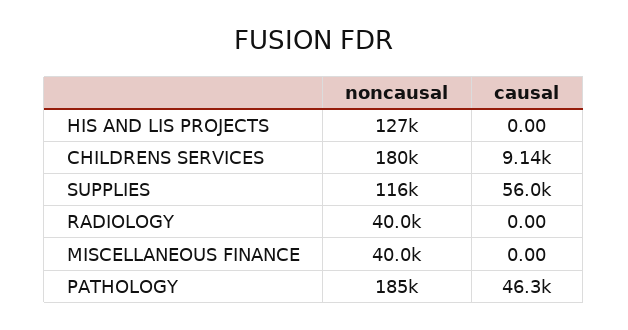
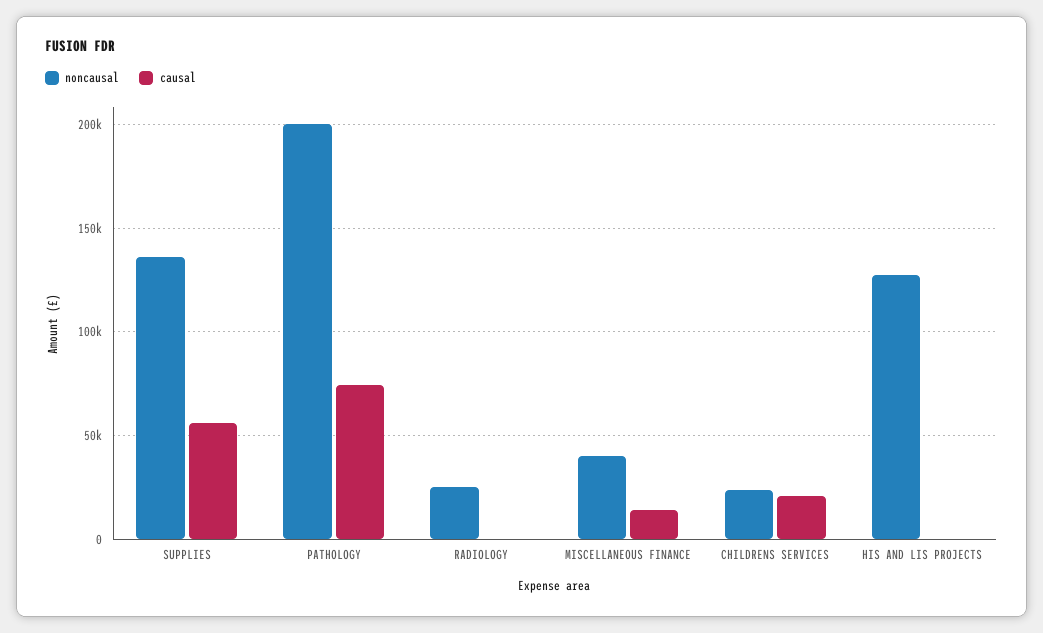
  {
    "noncausal": {
      "HIS AND LIS PROJECTS": 127000,
-     "CHILDRENS SERVICES": 180000,
+     "CHILDRENS SERVICES": 25000,
-     "SUPPLIES": 116000,
+     "SUPPLIES": 135000,
-     "RADIOLOGY": 40000,
+     "RADIOLOGY": 25000,
      "MISCELLANEOUS FINANCE": 40000,
-     "PATHOLOGY": 185000
+     "PATHOLOGY": 200000
    },
    "causal": {
      "HIS AND LIS PROJECTS": 0,
-     "CHILDRENS SERVICES": 9140,
+     "CHILDRENS SERVICES": 20000,
      "SUPPLIES": 56000,
      "RADIOLOGY": 0,
-     "MISCELLANEOUS FINANCE": 0,
+     "MISCELLANEOUS FINANCE": 15000,
-     "PATHOLOGY": 46300
+     "PATHOLOGY": 75000
    }
  }

